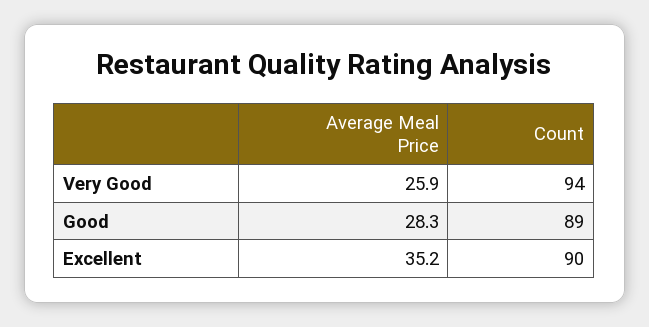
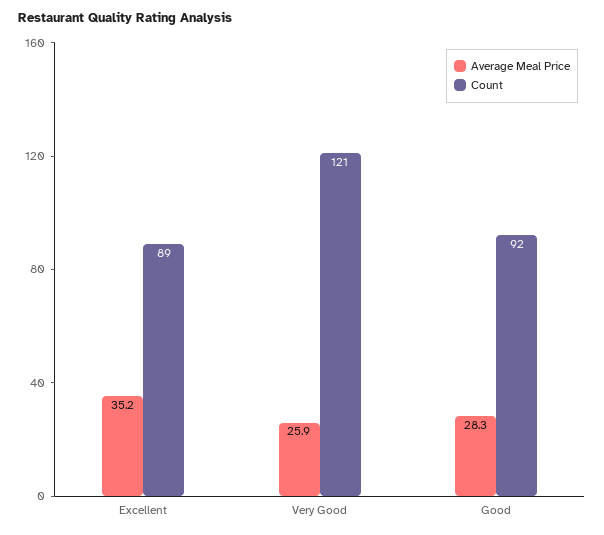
  {
    "Average Meal Price": {
      "Very Good": 25.9,
      "Good": 28.3,
      "Excellent": 35.2
    },
    "Count": {
-     "Very Good": 94,
+     "Very Good": 121,
-     "Good": 89,
+     "Good": 92,
-     "Excellent": 90
+     "Excellent": 89
    }
  }

